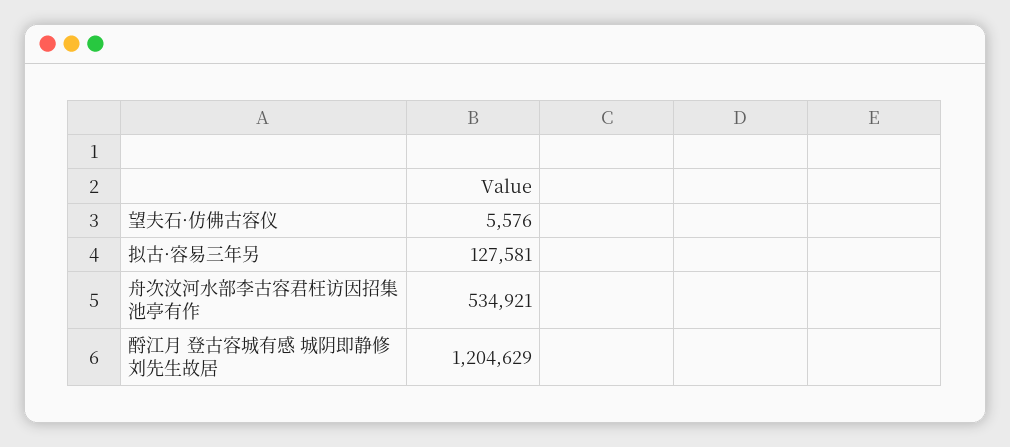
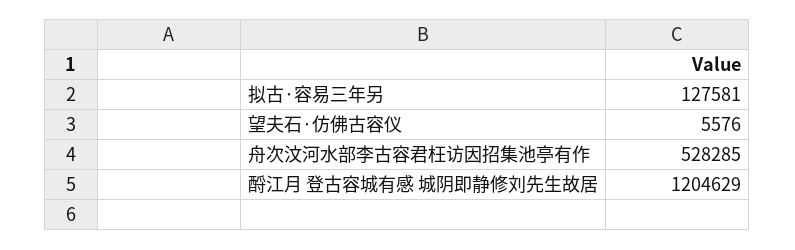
  {
    "望夫石·仿佛古容仪": 5576,
    "拟古·容易三年另": 127581,
-   "舟次汶河水部李古容君枉访因招集池亭有作": 534921,
+   "舟次汶河水部李古容君枉访因招集池亭有作": 528285,
    "酹江月 登古容城有感 城阴即静修刘先生故居": 1204629
  }

